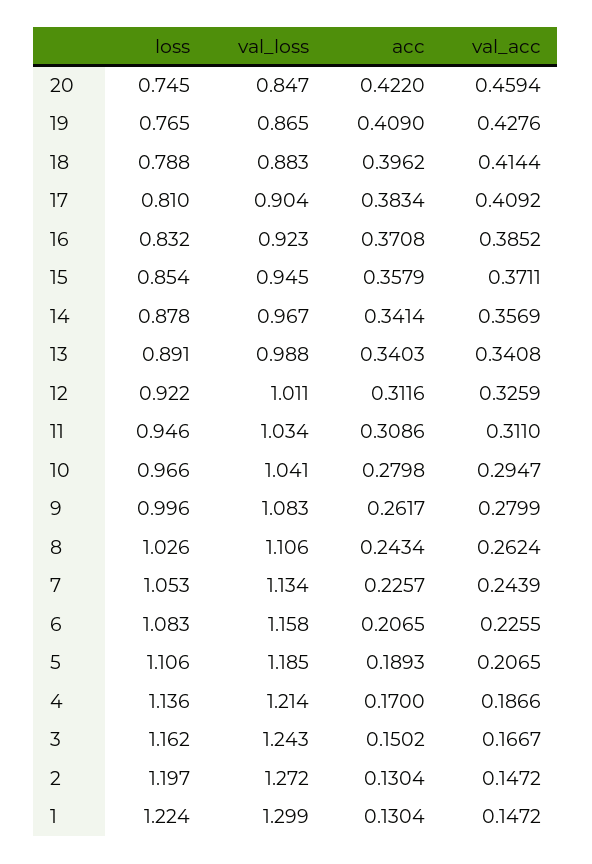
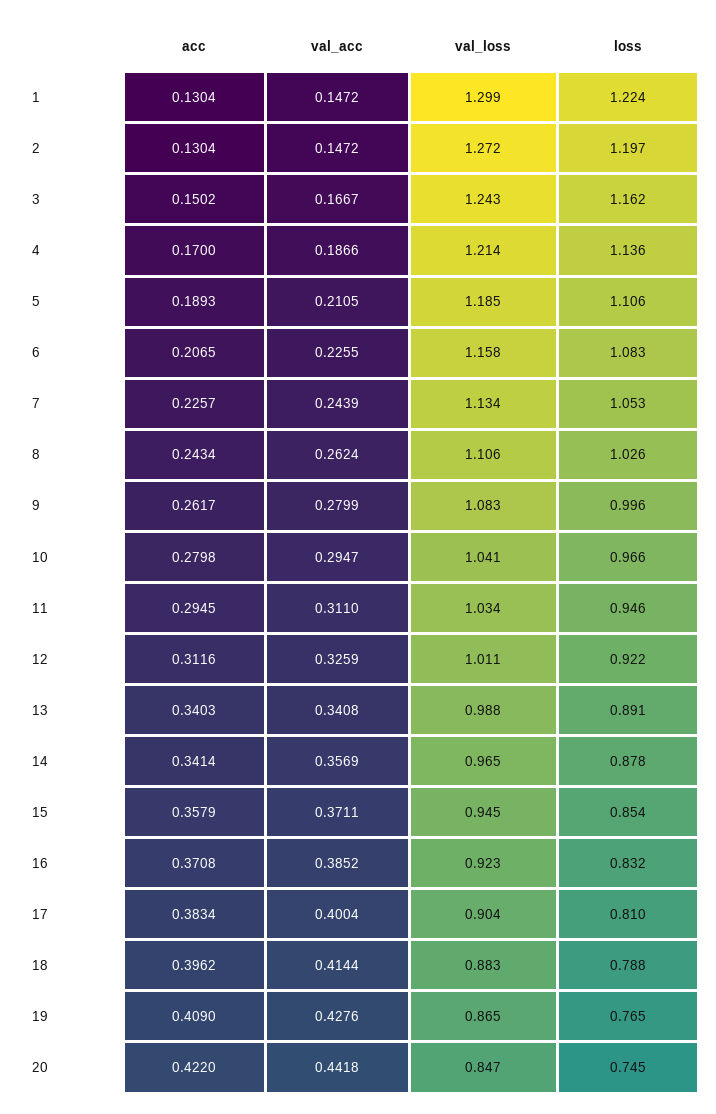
  {
    "loss": {
      "20": 0.745,
      "19": 0.765,
      "18": 0.788,
      "17": 0.81,
      "16": 0.832,
      "15": 0.854,
      "14": 0.878,
      "13": 0.891,
      "12": 0.922,
      "11": 0.946,
      "10": 0.966,
      "9": 0.996,
      "8": 1.026,
      "7": 1.053,
      "6": 1.083,
      "5": 1.106,
      "4": 1.136,
      "3": 1.162,
      "2": 1.197,
      "1": 1.224
    },
    "val_loss": {
      "20": 0.847,
      "19": 0.865,
      "18": 0.883,
      "17": 0.904,
      "16": 0.923,
      "15": 0.945,
-     "14": 0.967,
+     "14": 0.965,
      "13": 0.988,
      "12": 1.011,
      "11": 1.034,
      "10": 1.041,
      "9": 1.083,
      "8": 1.106,
      "7": 1.134,
      "6": 1.158,
      "5": 1.185,
      "4": 1.214,
      "3": 1.243,
      "2": 1.272,
      "1": 1.299
    },
    "acc": {
      "20": 0.422,
      "19": 0.409,
      "18": 0.3962,
      "17": 0.3834,
      "16": 0.3708,
      "15": 0.3579,
      "14": 0.3414,
      "13": 0.3403,
      "12": 0.3116,
-     "11": 0.3086,
+     "11": 0.2945,
      "10": 0.2798,
      "9": 0.2617,
      "8": 0.2434,
      "7": 0.2257,
      "6": 0.2065,
      "5": 0.1893,
      "4": 0.17,
      "3": 0.1502,
      "2": 0.1304,
      "1": 0.1304
    },
    "val_acc": {
-     "20": 0.4594,
+     "20": 0.4418,
      "19": 0.4276,
      "18": 0.4144,
-     "17": 0.4092,
+     "17": 0.4004,
      "16": 0.3852,
      "15": 0.3711,
      "14": 0.3569,
      "13": 0.3408,
      "12": 0.3259,
      "11": 0.311,
      "10": 0.2947,
      "9": 0.2799,
      "8": 0.2624,
      "7": 0.2439,
      "6": 0.2255,
-     "5": 0.2065,
+     "5": 0.2105,
      "4": 0.1866,
      "3": 0.1667,
      "2": 0.1472,
      "1": 0.1472
    }
  }

